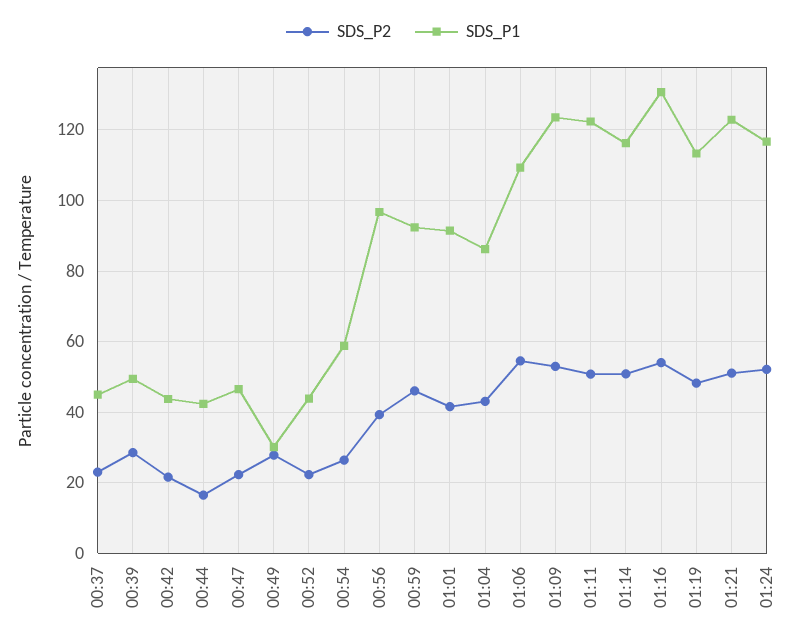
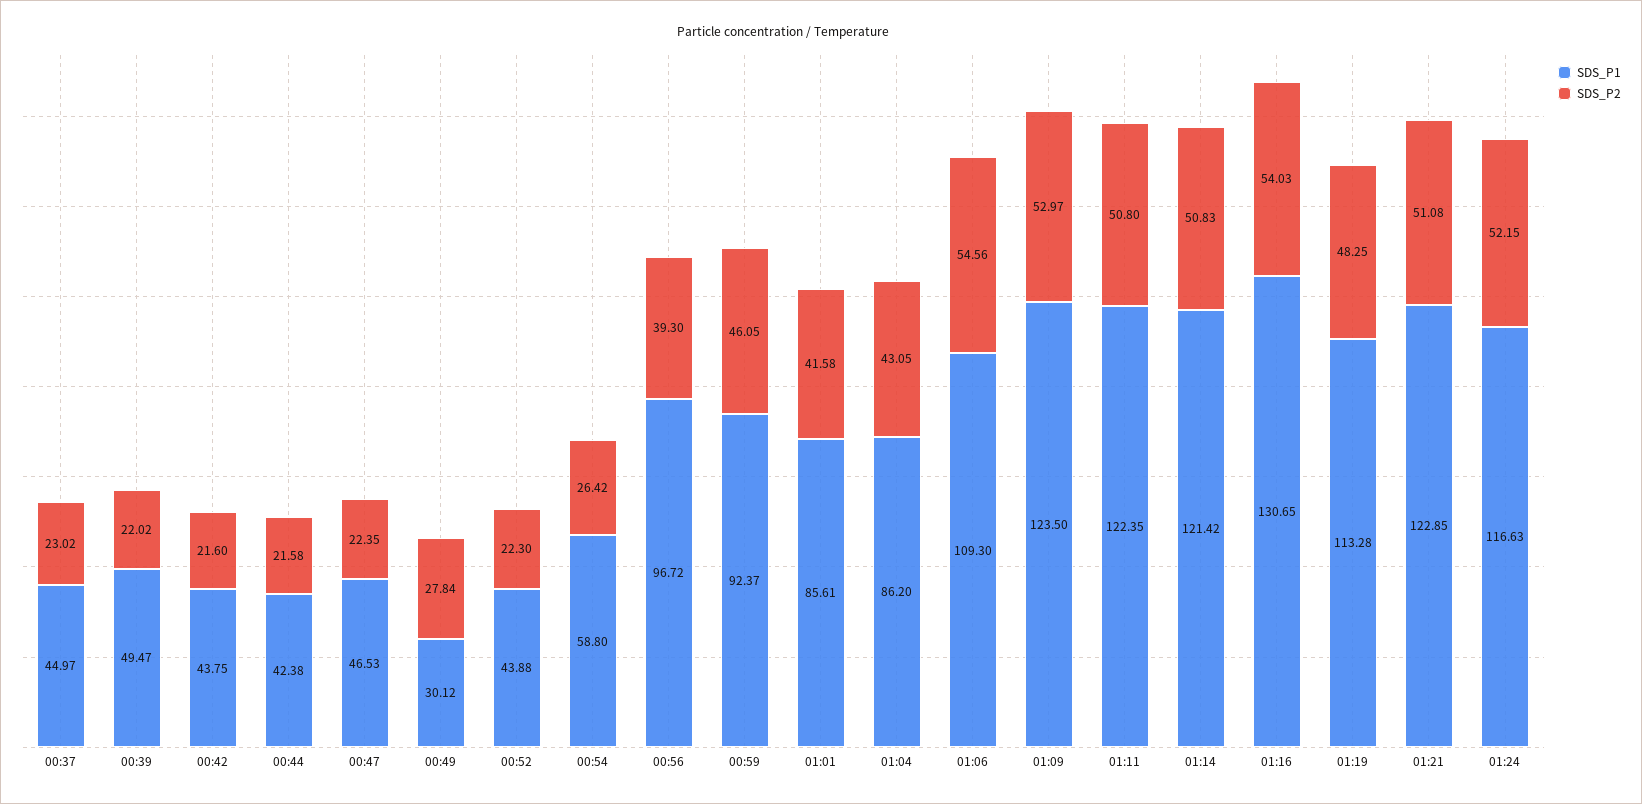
  {
    "SDS_P2": {
      "00:37": 23.02,
-     "00:39": 28,
+     "00:39": 22.02,
      "00:42": 21.6,
-     "00:44": 16,
+     "00:44": 21.58,
      "00:47": 22.35,
      "00:49": 27.84,
      "00:52": 22.3,
      "00:54": 26.42,
      "00:56": 39.3,
      "00:59": 46.05,
      "01:01": 41.58,
      "01:04": 43.05,
      "01:06": 54.56,
      "01:09": 52.97,
      "01:11": 50.8,
      "01:14": 50.83,
      "01:16": 54.03,
      "01:19": 48.25,
      "01:21": 51.08,
      "01:24": 52.15
    },
    "SDS_P1": {
      "00:37": 44.97,
      "00:39": 49.47,
      "00:42": 43.75,
      "00:44": 42.38,
      "00:47": 46.53,
      "00:49": 30.12,
      "00:52": 43.88,
      "00:54": 58.8,
      "00:56": 96.72,
      "00:59": 92.37,
-     "01:01": 92,
+     "01:01": 85.61,
      "01:04": 86.2,
      "01:06": 109.3,
      "01:09": 123.5,
      "01:11": 122.35,
-     "01:14": 116,
+     "01:14": 121.42,
      "01:16": 130.65,
      "01:19": 113.28,
      "01:21": 122.85,
      "01:24": 116.63
    }
  }

